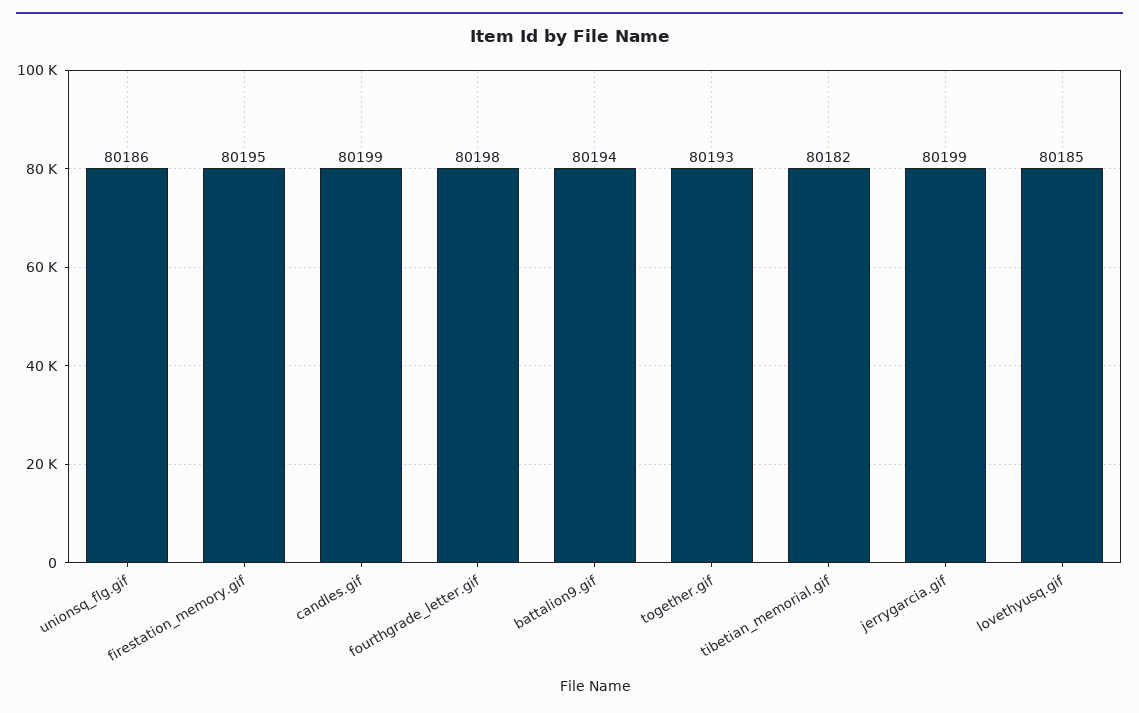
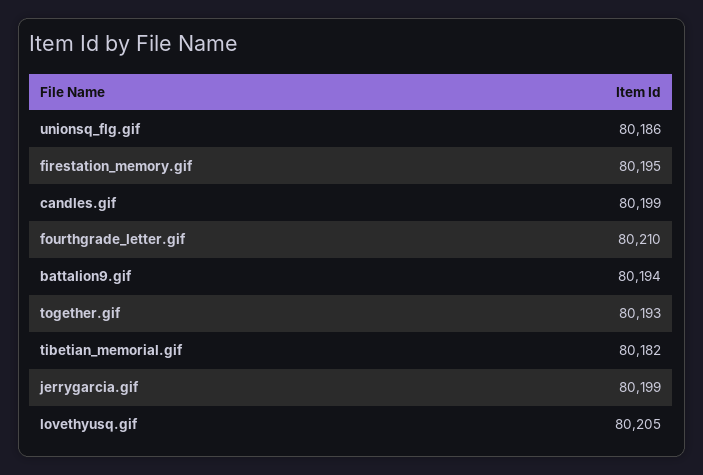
  {
    "unionsq_flg.gif": 80186,
    "firestation_memory.gif": 80195,
    "candles.gif": 80199,
-   "fourthgrade_letter.gif": 80198,
+   "fourthgrade_letter.gif": 80210,
    "battalion9.gif": 80194,
    "together.gif": 80193,
    "tibetian_memorial.gif": 80182,
    "jerrygarcia.gif": 80199,
-   "lovethyusq.gif": 80185
+   "lovethyusq.gif": 80205
  }

